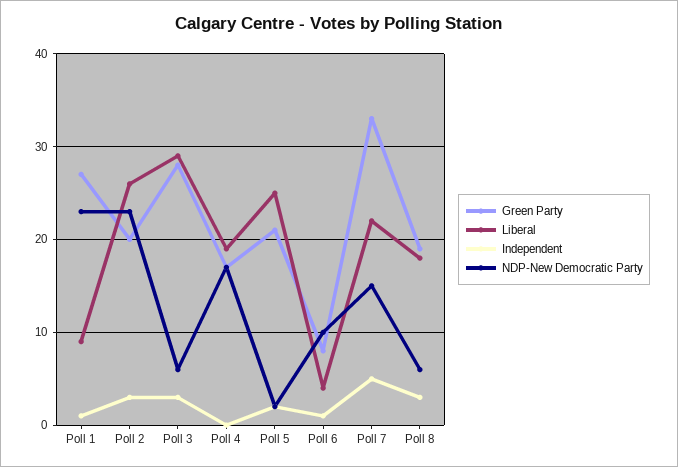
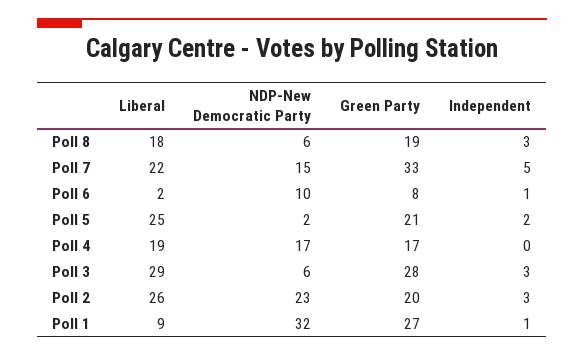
  {
    "Green Party": {
      "Poll 1": 27,
      "Poll 2": 20,
      "Poll 3": 28,
      "Poll 4": 17,
      "Poll 5": 21,
      "Poll 6": 8,
      "Poll 7": 33,
      "Poll 8": 19
    },
    "Liberal": {
      "Poll 1": 9,
      "Poll 2": 26,
      "Poll 3": 29,
      "Poll 4": 19,
      "Poll 5": 25,
-     "Poll 6": 4,
+     "Poll 6": 2,
      "Poll 7": 22,
      "Poll 8": 18
    },
    "Independent": {
      "Poll 1": 1,
      "Poll 2": 3,
      "Poll 3": 3,
      "Poll 4": 0,
      "Poll 5": 2,
      "Poll 6": 1,
      "Poll 7": 5,
      "Poll 8": 3
    },
    "NDP-New Democratic Party": {
-     "Poll 1": 23,
+     "Poll 1": 32,
      "Poll 2": 23,
      "Poll 3": 6,
      "Poll 4": 17,
      "Poll 5": 2,
      "Poll 6": 10,
      "Poll 7": 15,
      "Poll 8": 6
    }
  }

